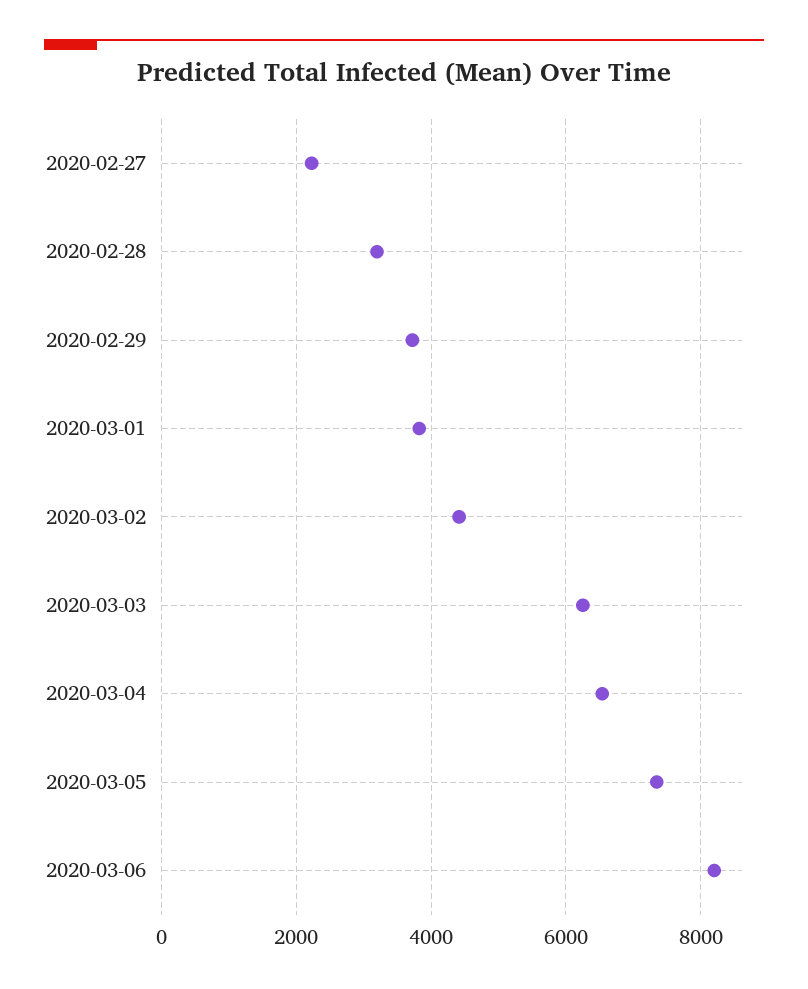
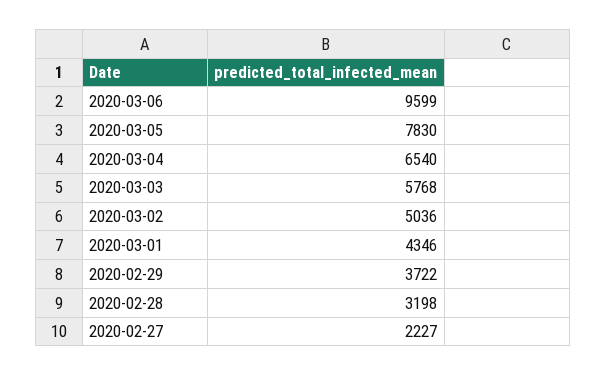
  {
    "2020-02-27": 2227,
    "2020-02-28": 3198,
    "2020-02-29": 3722,
-   "2020-03-01": 3800,
+   "2020-03-01": 4346,
-   "2020-03-02": 4400,
+   "2020-03-02": 5036,
-   "2020-03-03": 6200,
+   "2020-03-03": 5768,
    "2020-03-04": 6540,
-   "2020-03-05": 7400,
+   "2020-03-05": 7830,
-   "2020-03-06": 8200
+   "2020-03-06": 9599
  }

